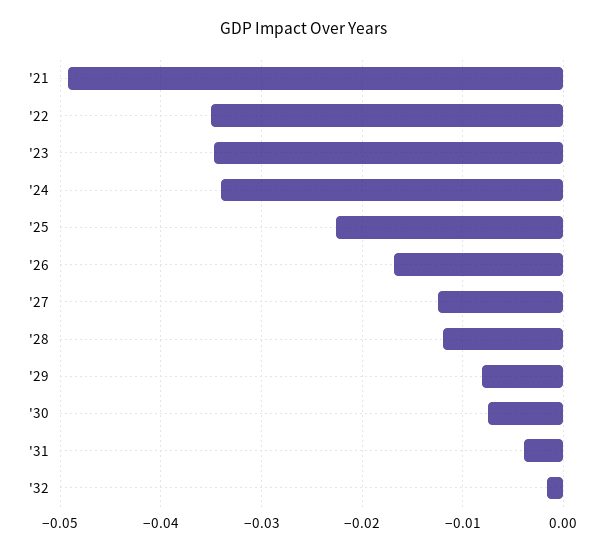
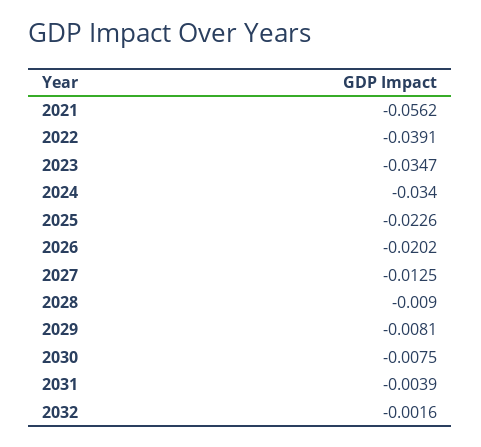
  {
-   "'21": -0.049,
+   "'21": -0.0562,
-   "'22": -0.035,
+   "'22": -0.0391,
    "'23": -0.0347,
    "'24": -0.034,
    "'25": -0.0226,
-   "'26": -0.017,
+   "'26": -0.0202,
    "'27": -0.0125,
-   "'28": -0.012,
+   "'28": -0.009,
    "'29": -0.0081,
    "'30": -0.0075,
    "'31": -0.0039,
    "'32": -0.0016
  }

